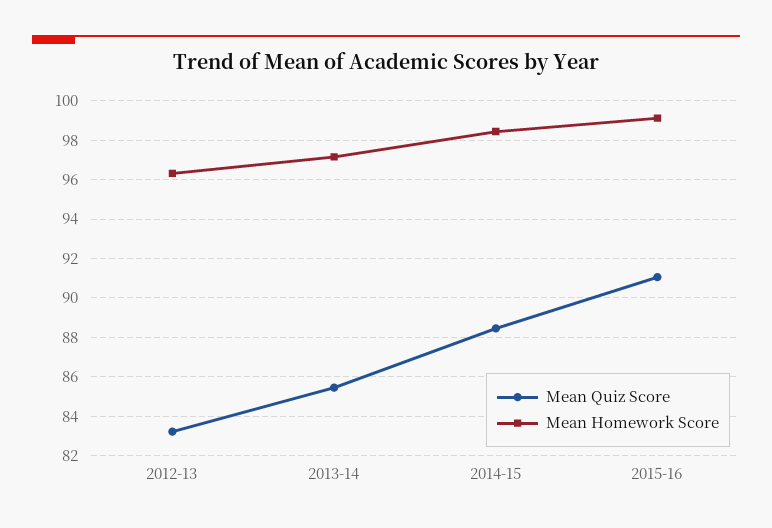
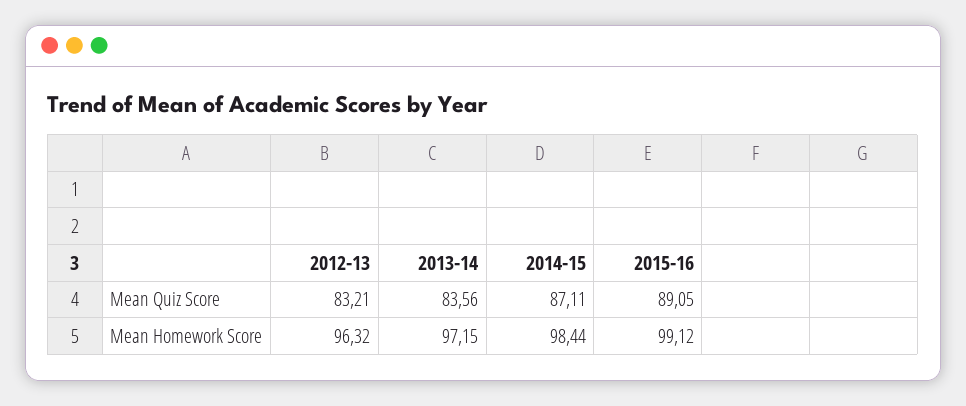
  {
    "Mean Quiz Score": {
      "2012-13": 83.21,
-     "2013-14": 85.5,
+     "2013-14": 83.56,
-     "2014-15": 88.5,
+     "2014-15": 87.11,
-     "2015-16": 91
+     "2015-16": 89.05
    },
    "Mean Homework Score": {
      "2012-13": 96.32,
      "2013-14": 97.15,
      "2014-15": 98.44,
      "2015-16": 99.12
    }
  }

